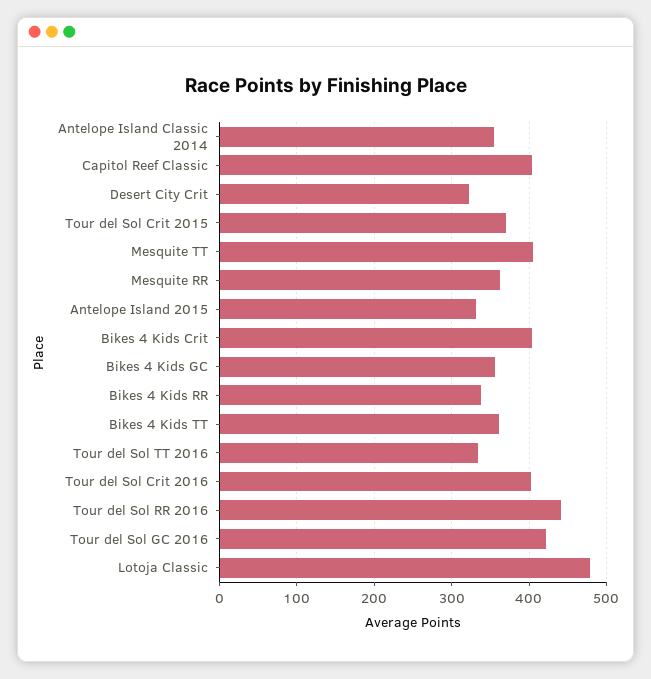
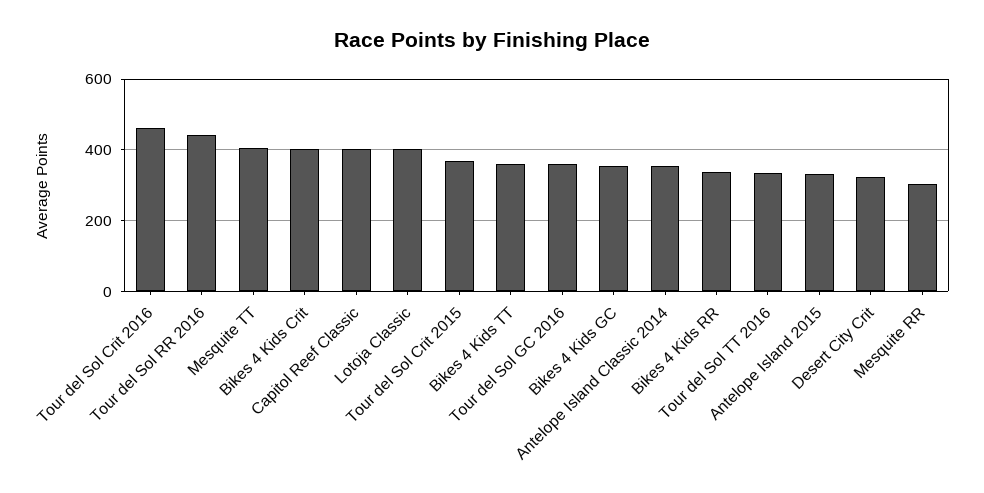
  {
    "Antelope Island Classic 2014": 350,
    "Capitol Reef Classic": 400,
    "Desert City Crit": 320,
    "Tour del Sol Crit 2015": 370,
    "Mesquite TT": 410,
-   "Mesquite RR": 360,
+   "Mesquite RR": 300,
    "Antelope Island 2015": 330,
    "Bikes 4 Kids Crit": 400,
    "Bikes 4 Kids GC": 360,
    "Bikes 4 Kids RR": 340,
    "Bikes 4 Kids TT": 360,
    "Tour del Sol TT 2016": 330,
-   "Tour del Sol Crit 2016": 400,
+   "Tour del Sol Crit 2016": 460,
    "Tour del Sol RR 2016": 440,
-   "Tour del Sol GC 2016": 420,
+   "Tour del Sol GC 2016": 360,
-   "Lotoja Classic": 480
+   "Lotoja Classic": 400
  }

